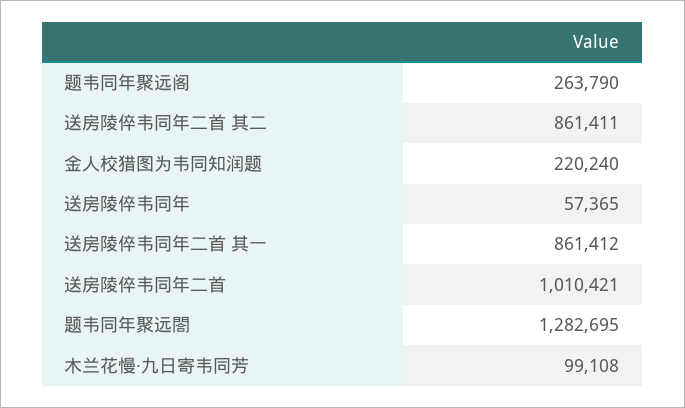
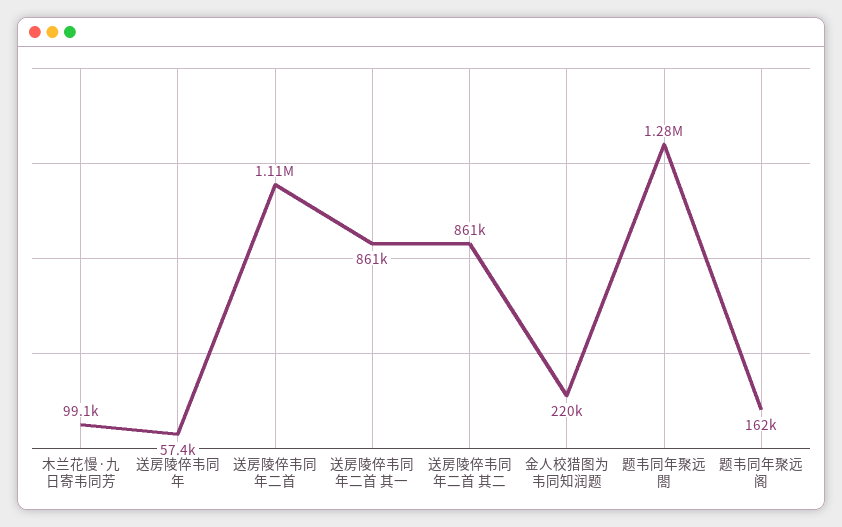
  {
-   "题韦同年聚远阁": 263790,
+   "题韦同年聚远阁": 162000,
    "送房陵倅韦同年二首 其二": 861411,
    "金人校猎图为韦同知润题": 220240,
    "送房陵倅韦同年": 57365,
    "送房陵倅韦同年二首 其一": 861412,
-   "送房陵倅韦同年二首": 1010421,
+   "送房陵倅韦同年二首": 1110000,
    "题韦同年聚远閤": 1282695,
    "木兰花慢·九日寄韦同芳": 99108
  }

